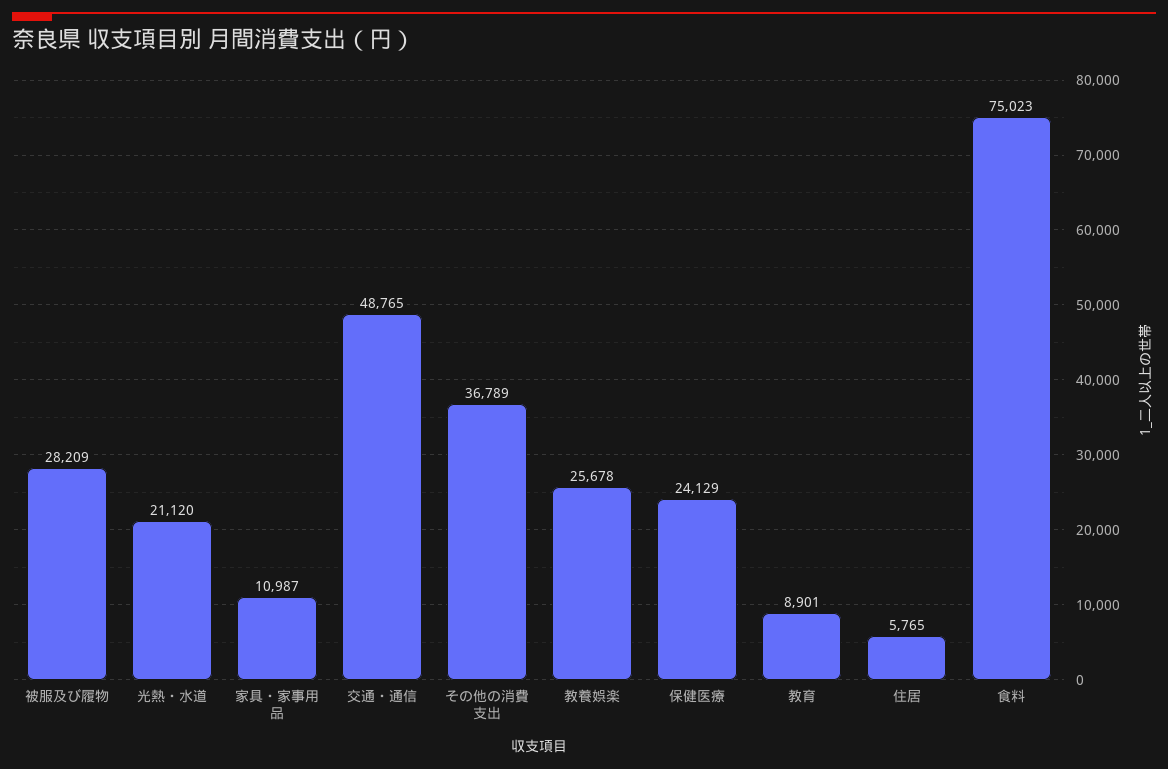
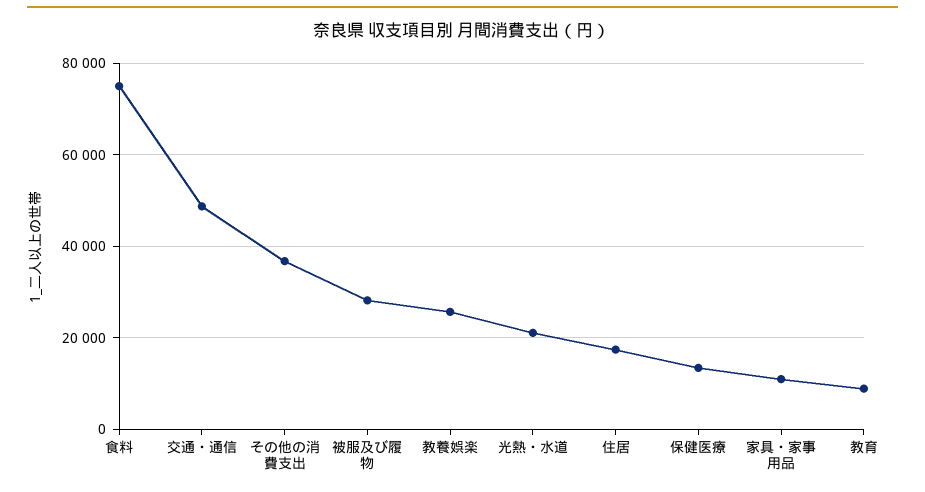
  {
    "被服及び履物": 28209,
    "光熱・水道": 21120,
    "家具・家事用品": 10987,
    "交通・通信": 48765,
    "その他の消費支出": 36789,
    "教養娯楽": 25678,
-   "保健医療": 24129,
+   "保健医療": 14000,
    "教育": 8901,
-   "住居": 5765,
+   "住居": 18000,
    "食料": 75023
  }

